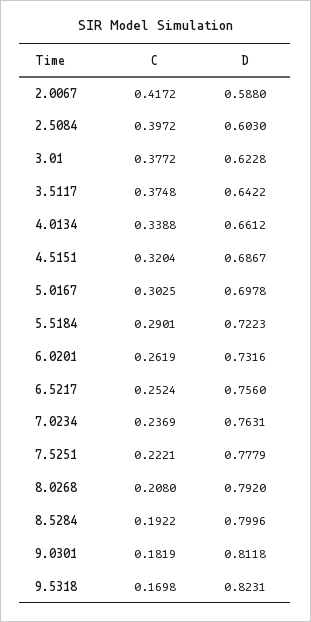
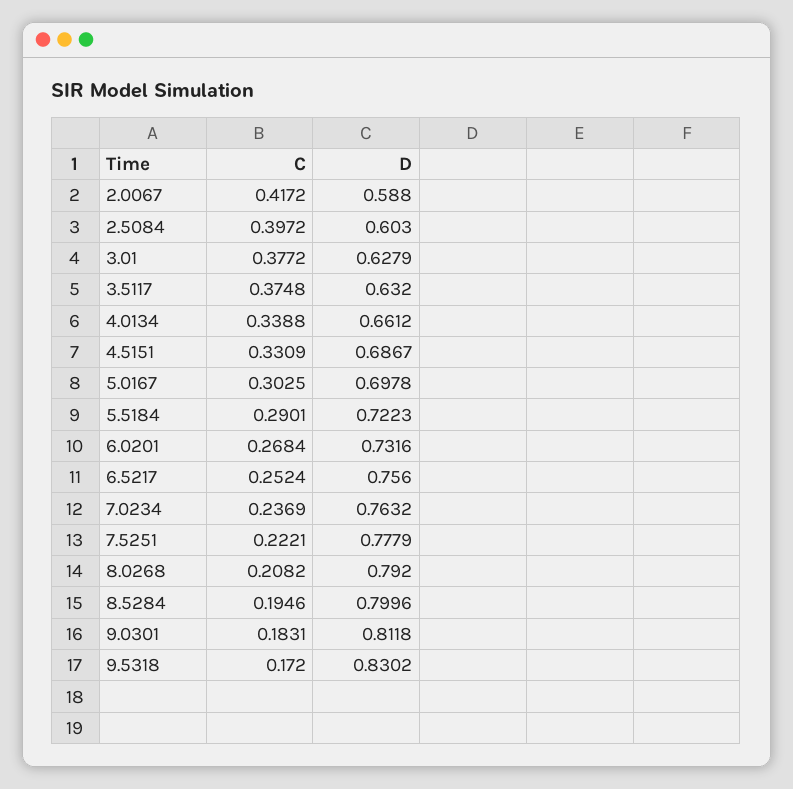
  {
    "C": {
      "2.0067": 0.4172,
      "2.5084": 0.3972,
      "3.01": 0.3772,
      "3.5117": 0.3748,
      "4.0134": 0.3388,
-     "4.5151": 0.3204,
+     "4.5151": 0.3309,
      "5.0167": 0.3025,
      "5.5184": 0.2901,
-     "6.0201": 0.2619,
+     "6.0201": 0.2684,
      "6.5217": 0.2524,
      "7.0234": 0.2369,
      "7.5251": 0.2221,
-     "8.0268": 0.208,
+     "8.0268": 0.2082,
-     "8.5284": 0.1922,
+     "8.5284": 0.1946,
-     "9.0301": 0.1819,
+     "9.0301": 0.1831,
-     "9.5318": 0.1698
+     "9.5318": 0.172
    },
    "D": {
      "2.0067": 0.588,
      "2.5084": 0.603,
-     "3.01": 0.6228,
+     "3.01": 0.6279,
-     "3.5117": 0.6422,
+     "3.5117": 0.632,
      "4.0134": 0.6612,
      "4.5151": 0.6867,
      "5.0167": 0.6978,
      "5.5184": 0.7223,
      "6.0201": 0.7316,
      "6.5217": 0.756,
-     "7.0234": 0.7631,
+     "7.0234": 0.7632,
      "7.5251": 0.7779,
      "8.0268": 0.792,
      "8.5284": 0.7996,
      "9.0301": 0.8118,
-     "9.5318": 0.8231
+     "9.5318": 0.8302
    }
  }

